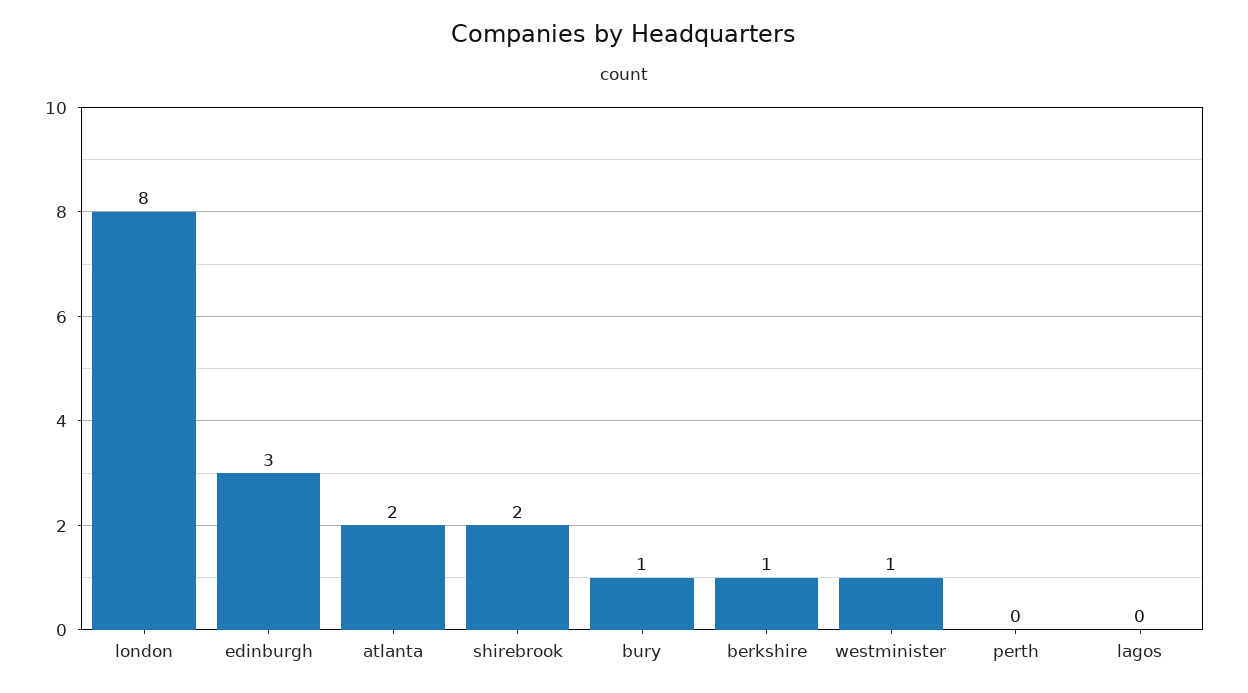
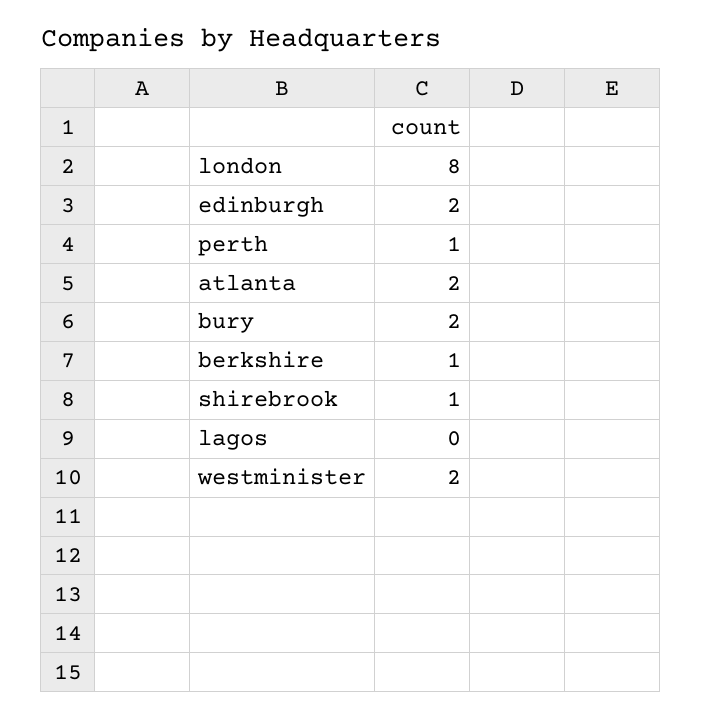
  {
    "london": 8,
-   "edinburgh": 3,
+   "edinburgh": 2,
    "atlanta": 2,
-   "shirebrook": 2,
+   "shirebrook": 1,
-   "bury": 1,
+   "bury": 2,
    "berkshire": 1,
-   "westminister": 1,
+   "westminister": 2,
-   "perth": 0,
+   "perth": 1,
    "lagos": 0
  }

